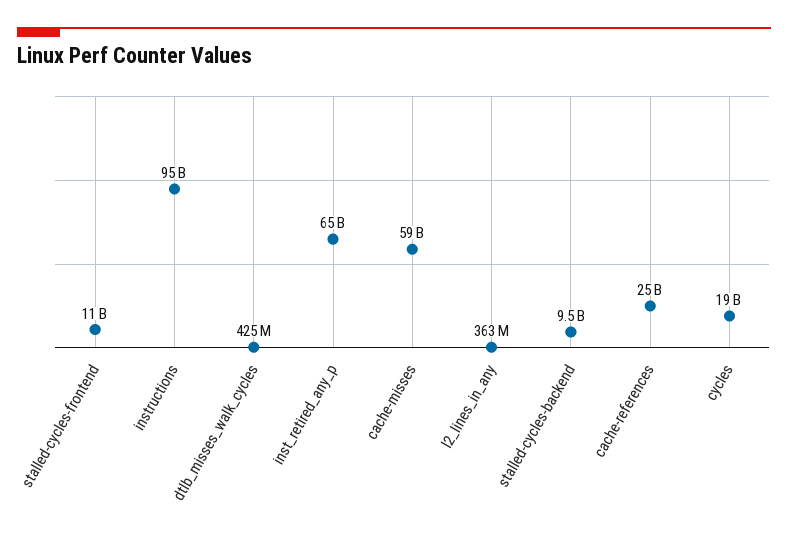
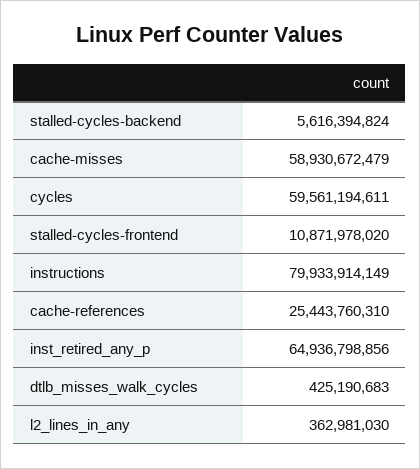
  {
    "stalled-cycles-frontend": 10871978020,
-   "instructions": 95000000000,
+   "instructions": 79933914149,
    "dtlb_misses_walk_cycles": 425190683,
    "inst_retired_any_p": 64936798856,
    "cache-misses": 58930672479,
    "l2_lines_in_any": 362981030,
-   "stalled-cycles-backend": 9500000000,
+   "stalled-cycles-backend": 5616394824,
    "cache-references": 25443760310,
-   "cycles": 19000000000
+   "cycles": 59561194611
  }

